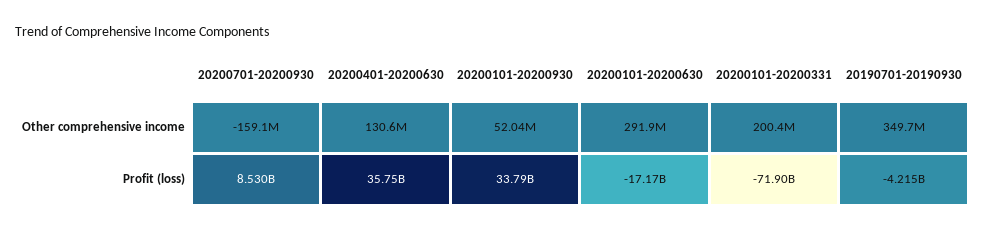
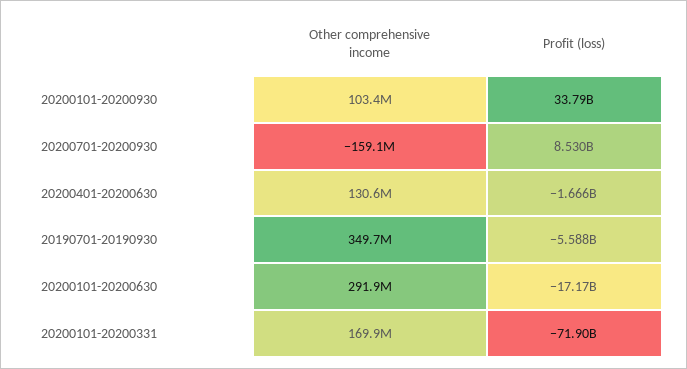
  {
    "20200701-20200930": {
      "Other comprehensive income": -159100000,
      "Profit (loss)": 8530000000
    },
    "20200401-20200630": {
      "Other comprehensive income": 130600000,
-     "Profit (loss)": 35750000000
+     "Profit (loss)": -1666000000
    },
    "20200101-20200930": {
-     "Other comprehensive income": 52040000,
+     "Other comprehensive income": 103400000,
      "Profit (loss)": 33790000000
    },
    "20200101-20200630": {
      "Other comprehensive income": 291900000,
      "Profit (loss)": -17170000000
    },
    "20200101-20200331": {
-     "Other comprehensive income": 200400000,
+     "Other comprehensive income": 169900000,
      "Profit (loss)": -71900000000
    },
    "20190701-20190930": {
      "Other comprehensive income": 349700000,
-     "Profit (loss)": -4215000000
+     "Profit (loss)": -5588000000
    }
  }

